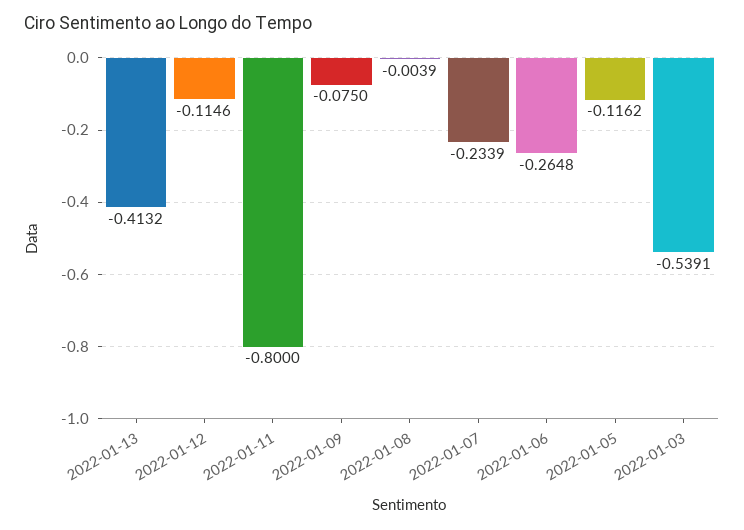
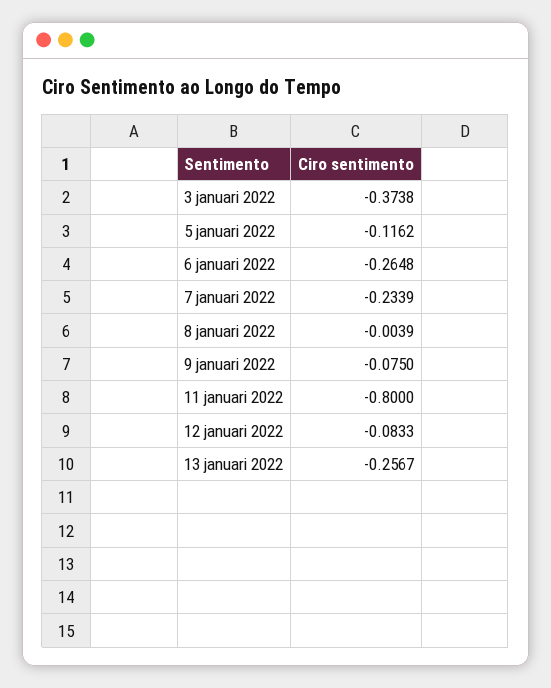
  {
-   "2022-01-13": -0.4132,
+   "2022-01-13": -0.2567,
-   "2022-01-12": -0.1146,
+   "2022-01-12": -0.0833,
    "2022-01-11": -0.8,
    "2022-01-09": -0.075,
    "2022-01-08": -0.0039,
    "2022-01-07": -0.2339,
    "2022-01-06": -0.2648,
    "2022-01-05": -0.1162,
-   "2022-01-03": -0.5391
+   "2022-01-03": -0.3738
  }

